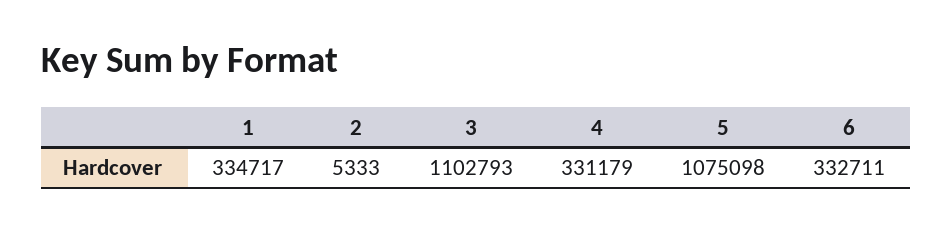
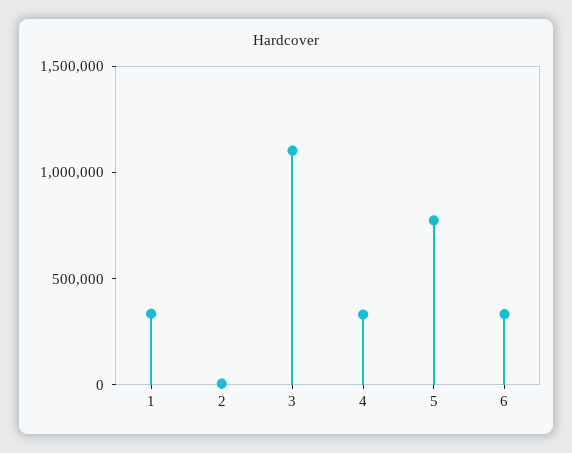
  {
    "1": 334717,
    "2": 5333,
    "3": 1102793,
    "4": 331179,
-   "5": 1075098,
+   "5": 800000,
    "6": 332711
  }

